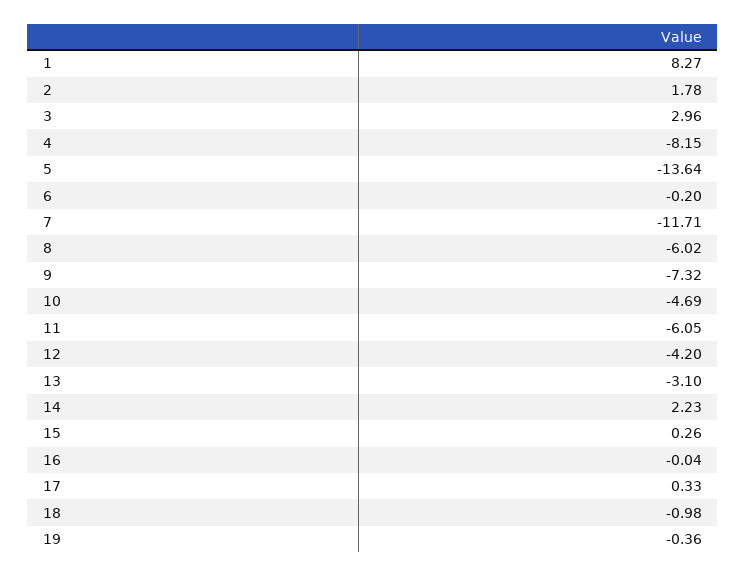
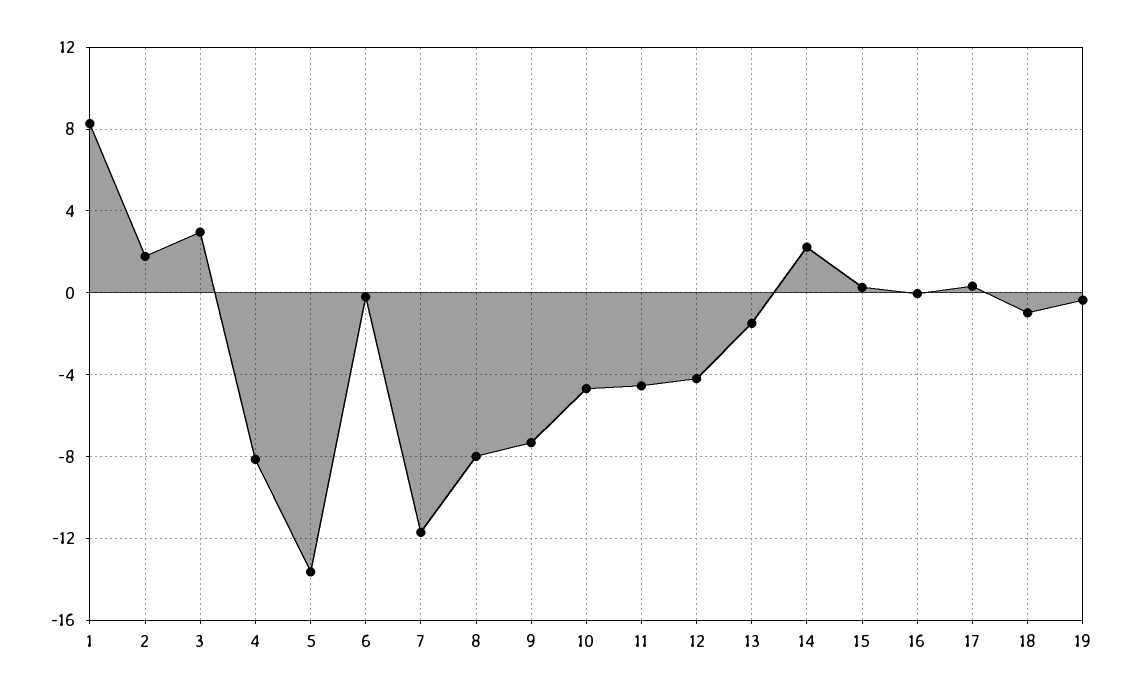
  {
    "1": 8.27,
    "2": 1.78,
    "3": 2.96,
    "4": -8.15,
    "5": -13.64,
    "6": -0.2,
    "7": -11.71,
-   "8": -6.02,
+   "8": -8,
    "9": -7.32,
    "10": -4.69,
-   "11": -6.05,
+   "11": -4.5,
    "12": -4.2,
-   "13": -3.1,
+   "13": -1.5,
    "14": 2.23,
    "15": 0.26,
    "16": -0.04,
    "17": 0.33,
    "18": -0.98,
    "19": -0.36
  }

